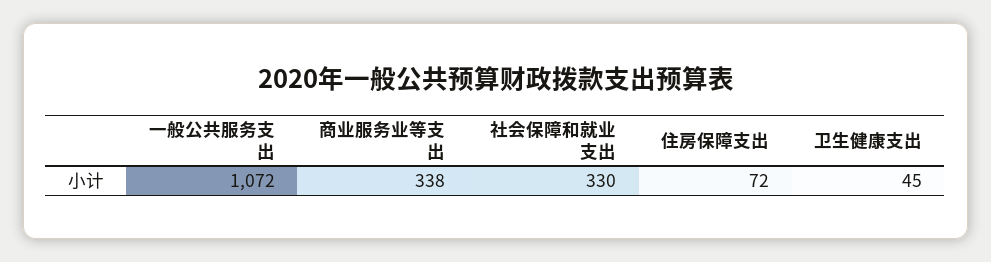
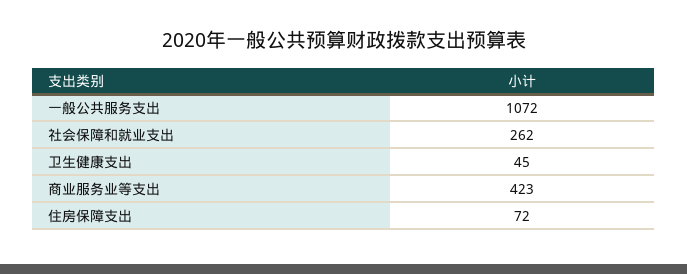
  {
    "一般公共服务支出": 1072,
-   "商业服务业等支出": 338,
+   "商业服务业等支出": 423,
-   "社会保障和就业支出": 330,
+   "社会保障和就业支出": 262,
    "住房保障支出": 72,
    "卫生健康支出": 45
  }

